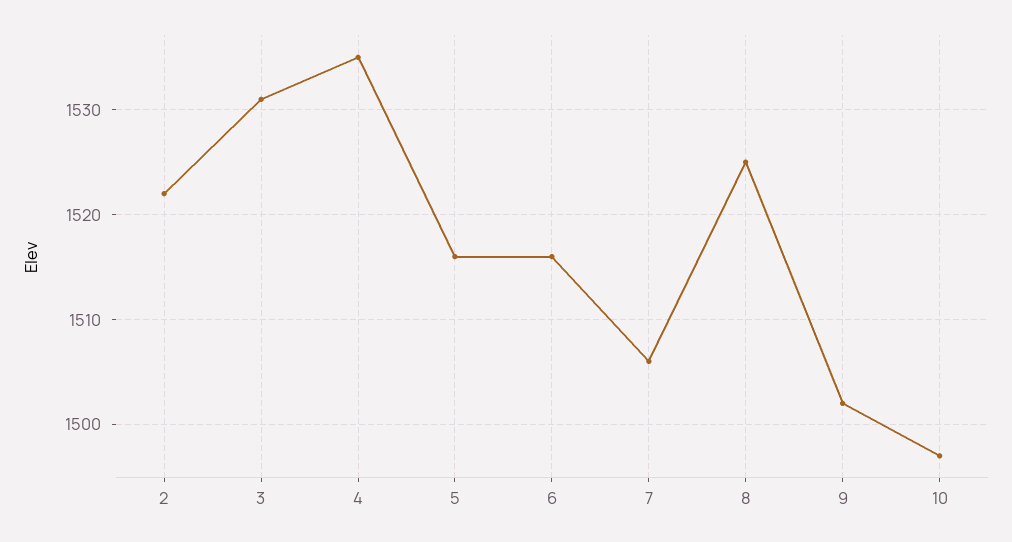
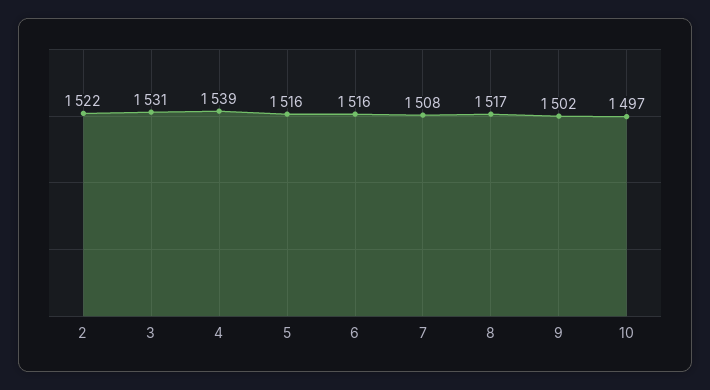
  {
    "2": 1522,
    "3": 1531,
-   "4": 1535,
+   "4": 1539,
    "5": 1516,
    "6": 1516,
-   "7": 1506,
+   "7": 1508,
-   "8": 1525,
+   "8": 1517,
    "9": 1502,
    "10": 1497
  }

